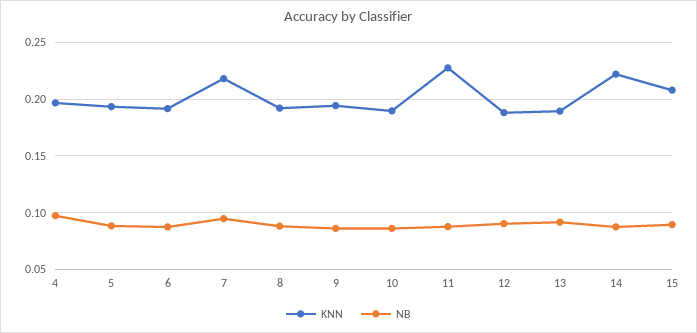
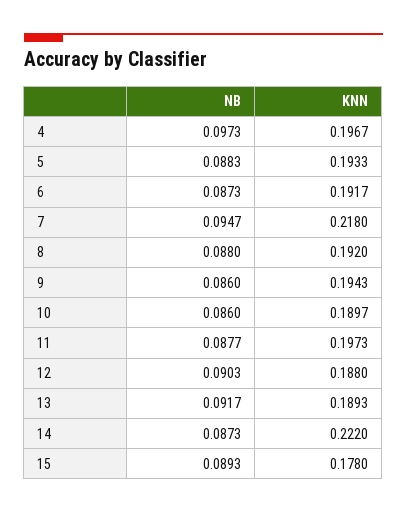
  {
    "KNN": {
      "4": 0.1967,
      "5": 0.1933,
      "6": 0.1917,
      "7": 0.218,
      "8": 0.192,
      "9": 0.1943,
      "10": 0.1897,
-     "11": 0.23,
+     "11": 0.1973,
      "12": 0.188,
      "13": 0.1893,
      "14": 0.222,
-     "15": 0.21
+     "15": 0.178
    },
    "NB": {
      "4": 0.0973,
      "5": 0.0883,
      "6": 0.0873,
      "7": 0.0947,
      "8": 0.088,
      "9": 0.086,
      "10": 0.086,
      "11": 0.0877,
      "12": 0.0903,
      "13": 0.0917,
      "14": 0.0873,
      "15": 0.0893
    }
  }

